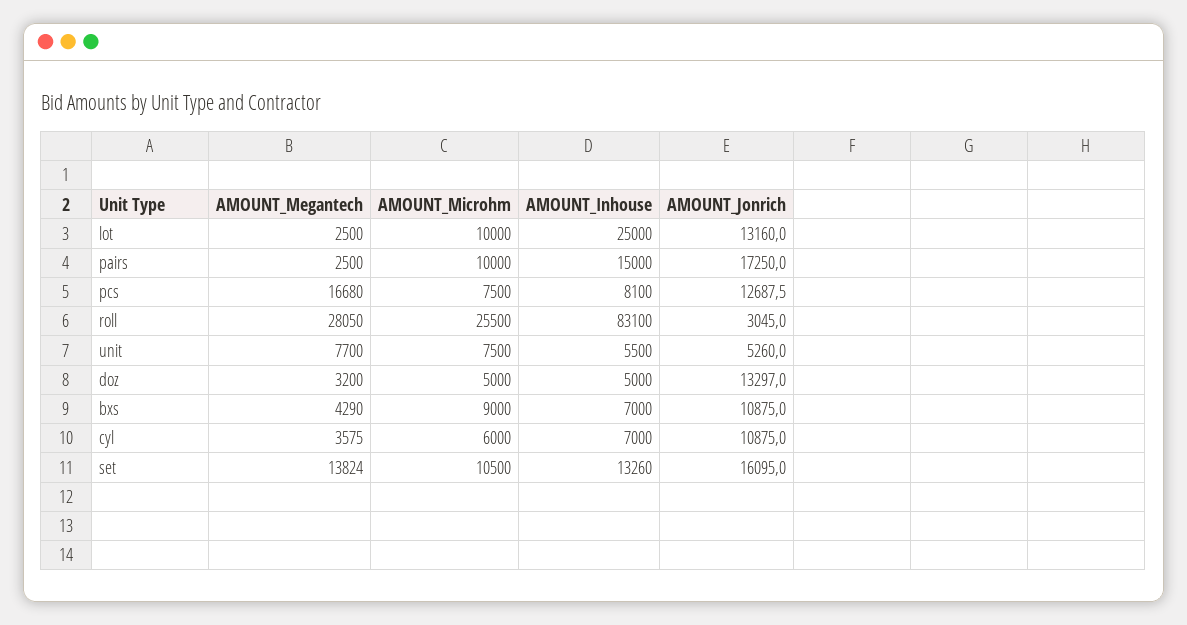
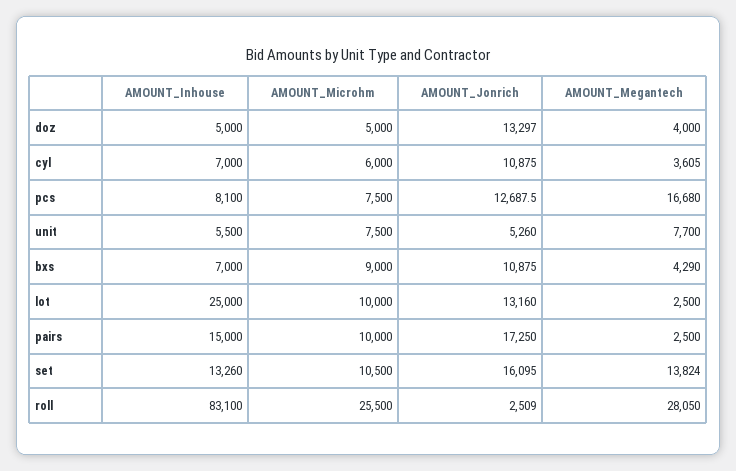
  {
    "AMOUNT_Megantech": {
      "lot": 2500,
      "pairs": 2500,
      "pcs": 16680,
      "roll": 28050,
      "unit": 7700,
-     "doz": 3200,
+     "doz": 4000,
      "bxs": 4290,
-     "cyl": 3575,
+     "cyl": 3605,
      "set": 13824
    },
    "AMOUNT_Microhm": {
      "lot": 10000,
      "pairs": 10000,
      "pcs": 7500,
      "roll": 25500,
      "unit": 7500,
      "doz": 5000,
      "bxs": 9000,
      "cyl": 6000,
      "set": 10500
    },
    "AMOUNT_Inhouse": {
      "lot": 25000,
      "pairs": 15000,
      "pcs": 8100,
      "roll": 83100,
      "unit": 5500,
      "doz": 5000,
      "bxs": 7000,
      "cyl": 7000,
      "set": 13260
    },
    "AMOUNT_Jonrich": {
      "lot": 13160,
      "pairs": 17250,
      "pcs": 12687.5,
-     "roll": 3045,
+     "roll": 2509,
      "unit": 5260,
      "doz": 13297,
      "bxs": 10875,
      "cyl": 10875,
      "set": 16095
    }
  }

